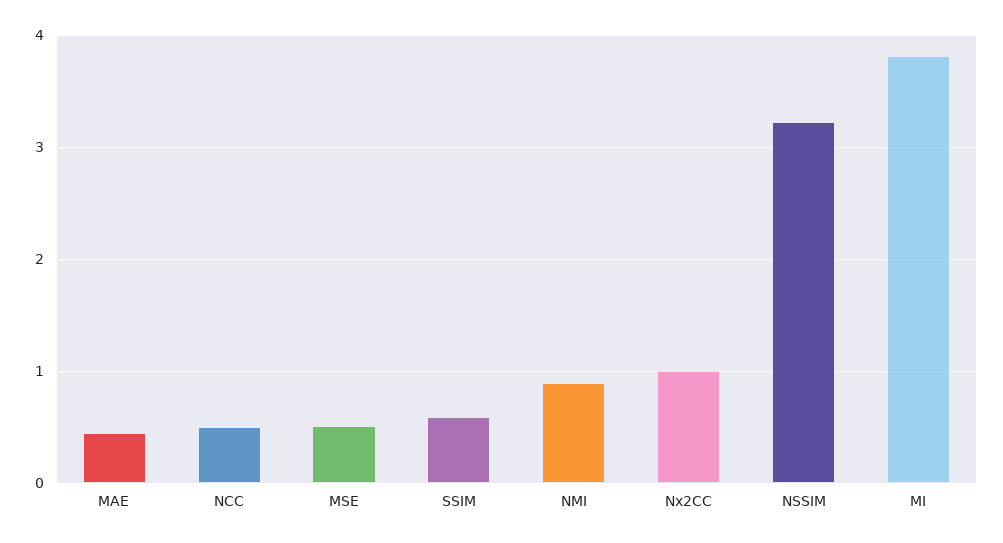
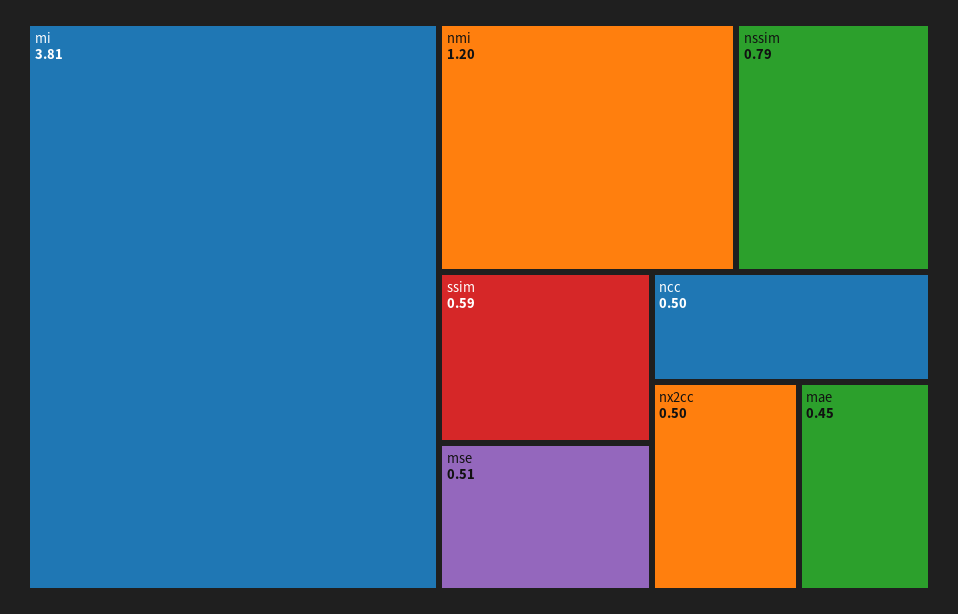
  {
    "MAE": 0.45,
    "NCC": 0.5,
    "MSE": 0.51,
    "SSIM": 0.59,
-   "NMI": 0.9,
+   "NMI": 1.2,
-   "Nx2CC": 1,
+   "Nx2CC": 0.5,
-   "NSSIM": 3.2,
+   "NSSIM": 0.79,
    "MI": 3.81
  }

